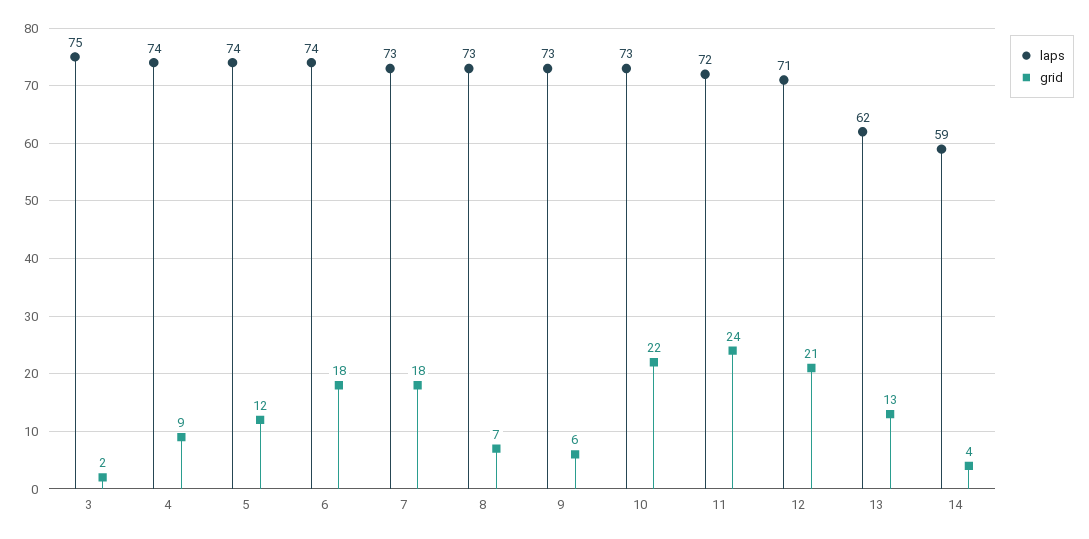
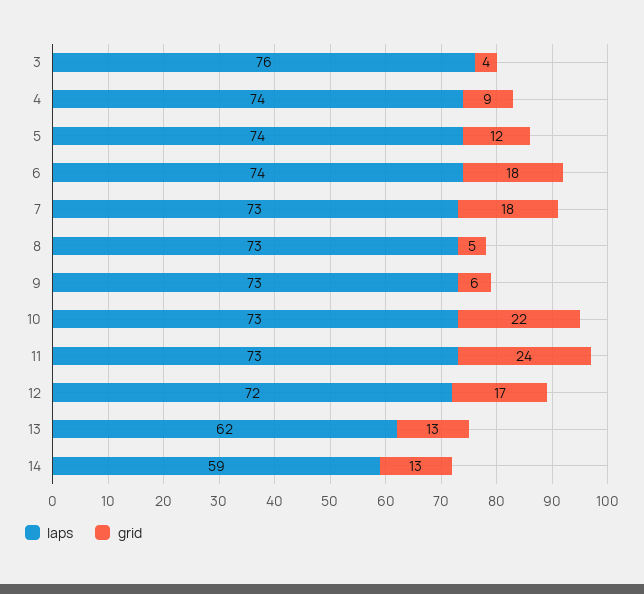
  {
    "laps": {
-     "3": 75,
+     "3": 76,
      "4": 74,
      "5": 74,
      "6": 74,
      "7": 73,
      "8": 73,
      "9": 73,
      "10": 73,
-     "11": 72,
+     "11": 73,
-     "12": 71,
+     "12": 72,
      "13": 62,
      "14": 59
    },
    "grid": {
-     "3": 2,
+     "3": 4,
      "4": 9,
      "5": 12,
      "6": 18,
      "7": 18,
-     "8": 7,
+     "8": 5,
      "9": 6,
      "10": 22,
      "11": 24,
-     "12": 21,
+     "12": 17,
      "13": 13,
-     "14": 4
+     "14": 13
    }
  }

